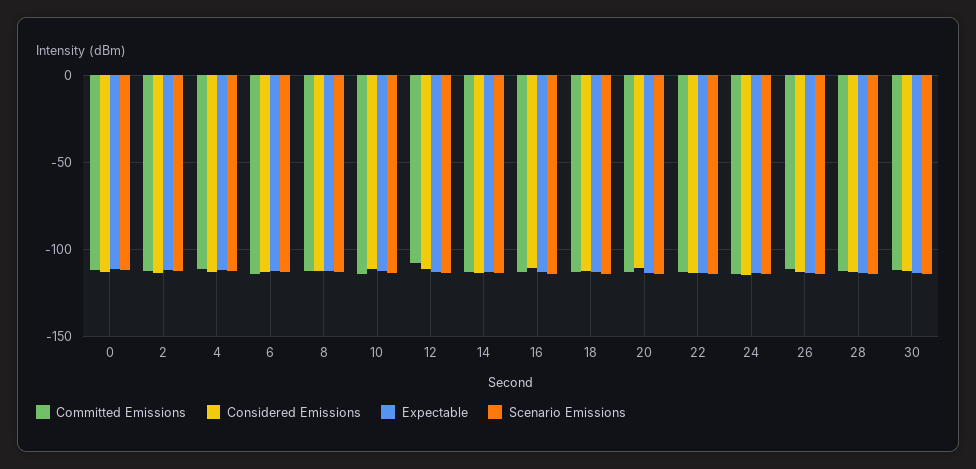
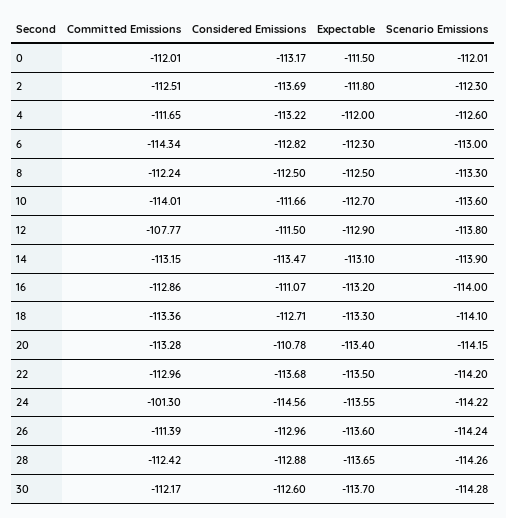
  {
    "Committed Emissions": {
      "0": -112.01,
      "2": -112.51,
      "4": -111.65,
      "6": -114.34,
      "8": -112.24,
      "10": -114.01,
      "12": -107.77,
      "14": -113.15,
      "16": -112.86,
      "18": -113.36,
      "20": -113.28,
      "22": -112.96,
-     "24": -115,
+     "24": -101.3,
      "26": -111.39,
      "28": -112.42,
      "30": -112.17
    },
    "Considered Emissions": {
      "0": -113.17,
      "2": -113.69,
      "4": -113.22,
      "6": -112.82,
      "8": -112.5,
      "10": -111.66,
      "12": -111.5,
      "14": -113.47,
      "16": -111.07,
      "18": -112.71,
      "20": -110.78,
      "22": -113.68,
      "24": -114.56,
      "26": -112.96,
      "28": -112.88,
      "30": -112.6
    },
    "Expectable": {
      "0": -111.5,
      "2": -111.8,
      "4": -112,
      "6": -112.3,
      "8": -112.5,
      "10": -112.7,
      "12": -112.9,
      "14": -113.1,
      "16": -113.2,
      "18": -113.3,
      "20": -113.4,
      "22": -113.5,
      "24": -113.55,
      "26": -113.6,
      "28": -113.65,
      "30": -113.7
    },
    "Scenario Emissions": {
      "0": -112.01,
      "2": -112.3,
      "4": -112.6,
      "6": -113,
      "8": -113.3,
      "10": -113.6,
      "12": -113.8,
      "14": -113.9,
      "16": -114,
      "18": -114.1,
      "20": -114.15,
      "22": -114.2,
      "24": -114.22,
      "26": -114.24,
      "28": -114.26,
      "30": -114.28
    }
  }

